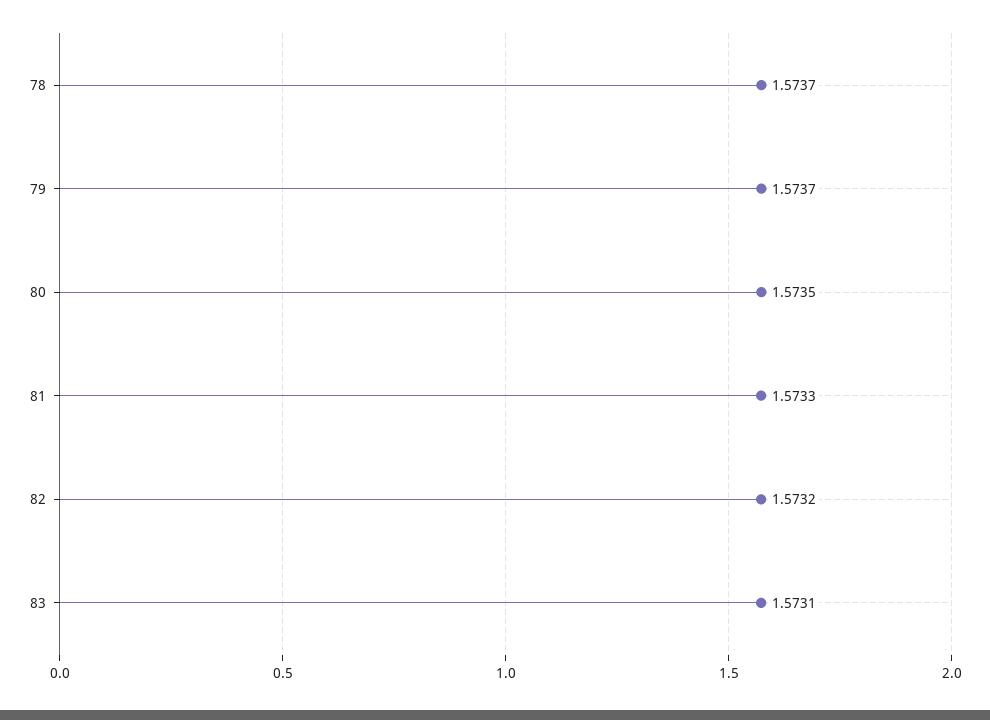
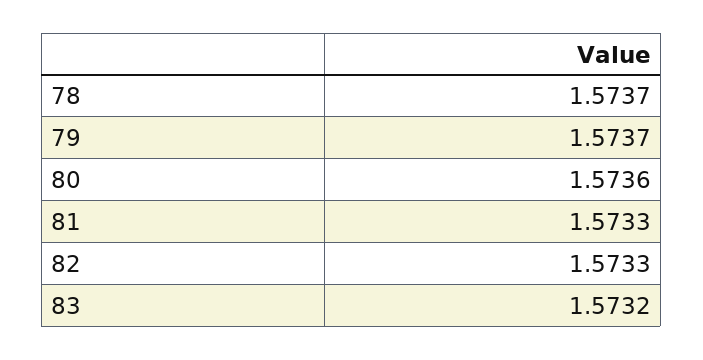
  {
    "78": 1.5737,
    "79": 1.5737,
-   "80": 1.5735,
+   "80": 1.5736,
    "81": 1.5733,
-   "82": 1.5732,
+   "82": 1.5733,
-   "83": 1.5731
+   "83": 1.5732
  }

